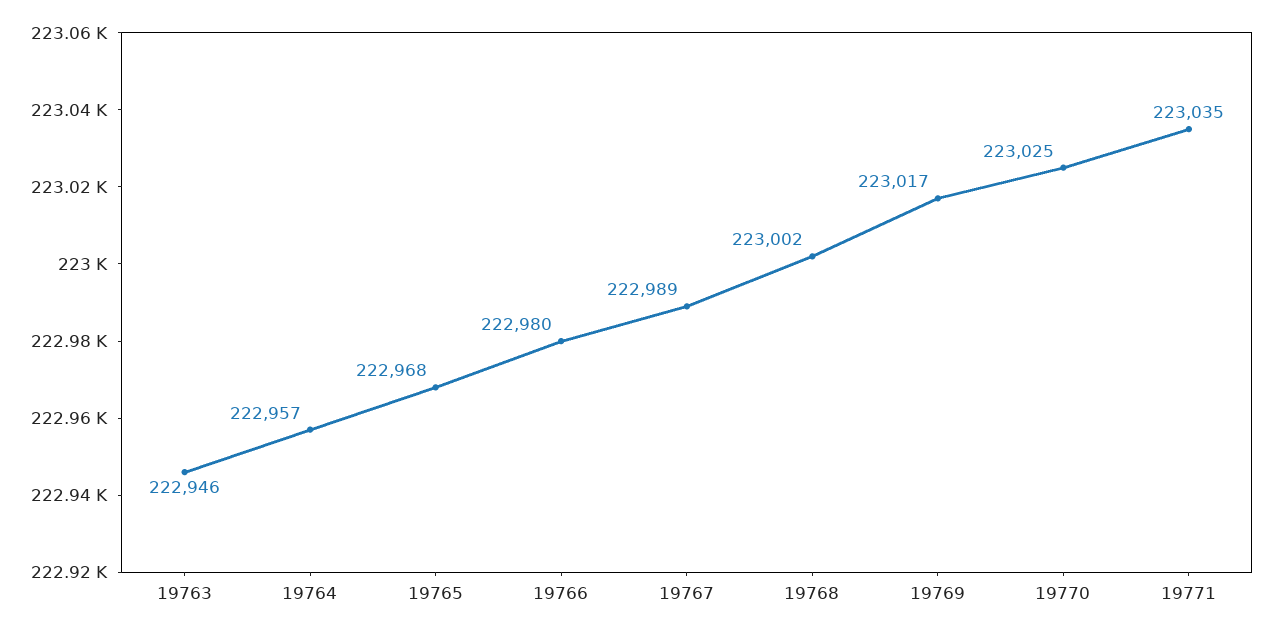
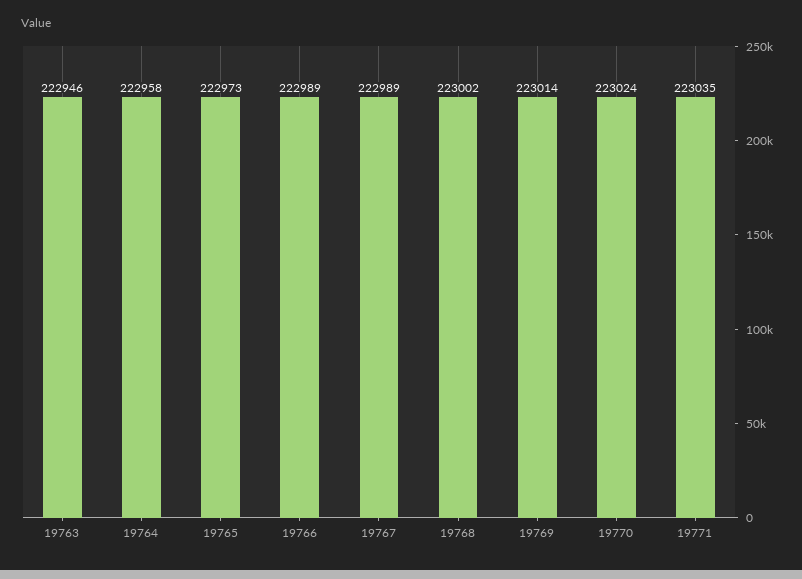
  {
    "19763": 222946,
-   "19764": 222957,
+   "19764": 222958,
-   "19765": 222968,
+   "19765": 222973,
-   "19766": 222980,
+   "19766": 222989,
    "19767": 222989,
    "19768": 223002,
-   "19769": 223017,
+   "19769": 223014,
-   "19770": 223025,
+   "19770": 223024,
    "19771": 223035
  }

